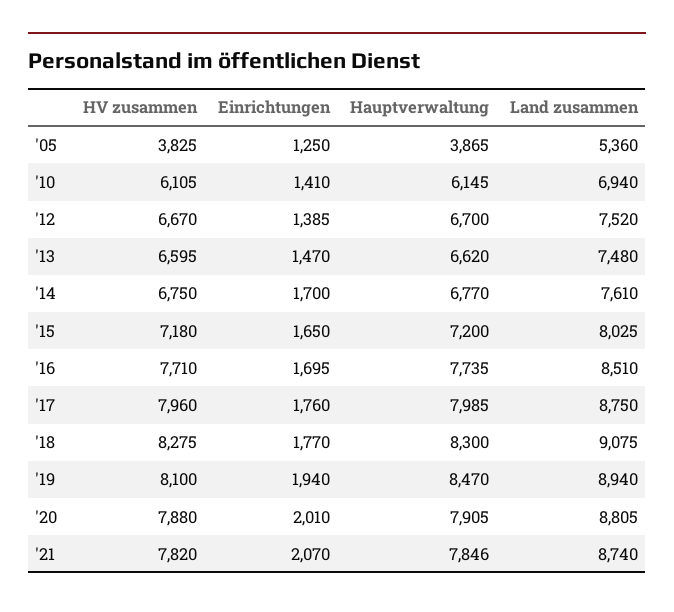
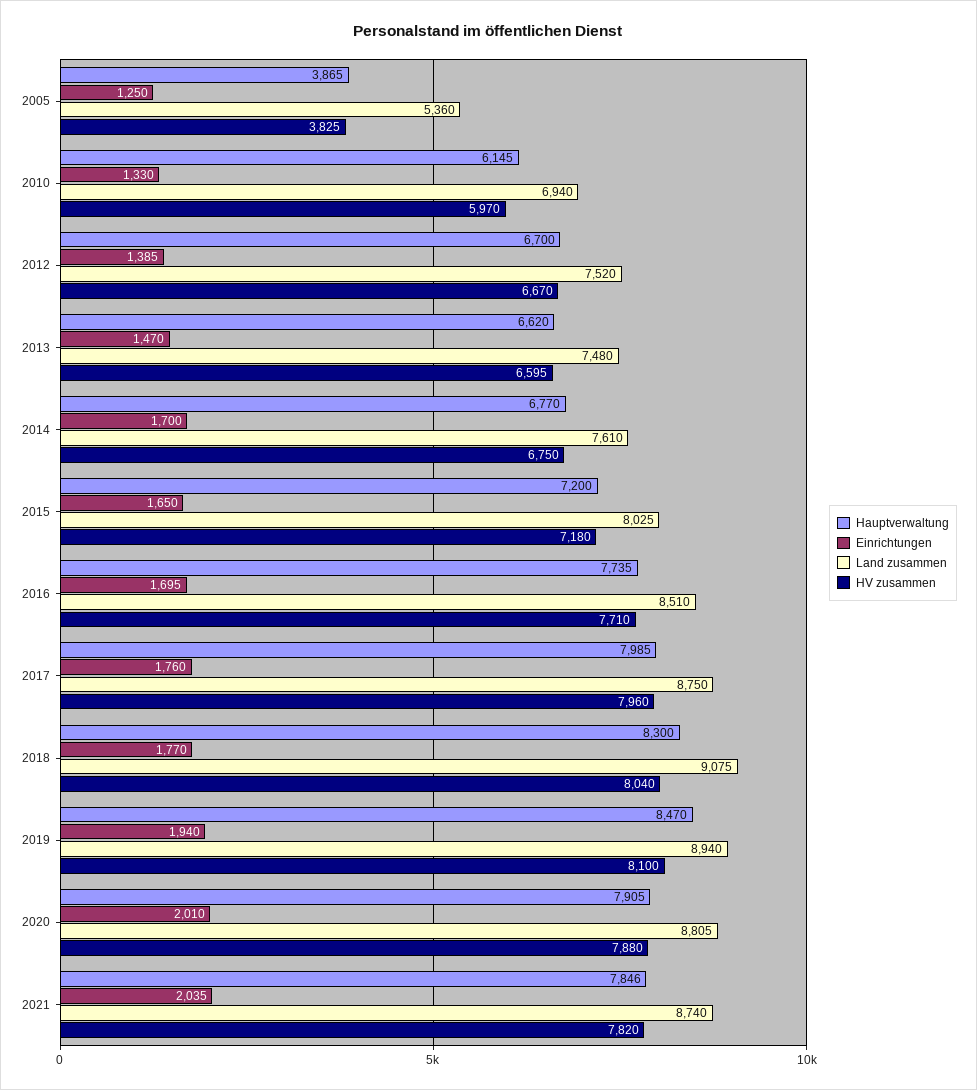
  {
    "HV zusammen": {
      "'05": 3825,
-     "'10": 6105,
+     "'10": 5970,
      "'12": 6670,
      "'13": 6595,
      "'14": 6750,
      "'15": 7180,
      "'16": 7710,
      "'17": 7960,
-     "'18": 8275,
+     "'18": 8040,
      "'19": 8100,
      "'20": 7880,
      "'21": 7820
    },
    "Einrichtungen": {
      "'05": 1250,
-     "'10": 1410,
+     "'10": 1330,
      "'12": 1385,
      "'13": 1470,
      "'14": 1700,
      "'15": 1650,
      "'16": 1695,
      "'17": 1760,
      "'18": 1770,
      "'19": 1940,
      "'20": 2010,
-     "'21": 2070
+     "'21": 2035
    },
    "Hauptverwaltung": {
      "'05": 3865,
      "'10": 6145,
      "'12": 6700,
      "'13": 6620,
      "'14": 6770,
      "'15": 7200,
      "'16": 7735,
      "'17": 7985,
      "'18": 8300,
      "'19": 8470,
      "'20": 7905,
      "'21": 7846
    },
    "Land zusammen": {
      "'05": 5360,
      "'10": 6940,
      "'12": 7520,
      "'13": 7480,
      "'14": 7610,
      "'15": 8025,
      "'16": 8510,
      "'17": 8750,
      "'18": 9075,
      "'19": 8940,
      "'20": 8805,
      "'21": 8740
    }
  }

